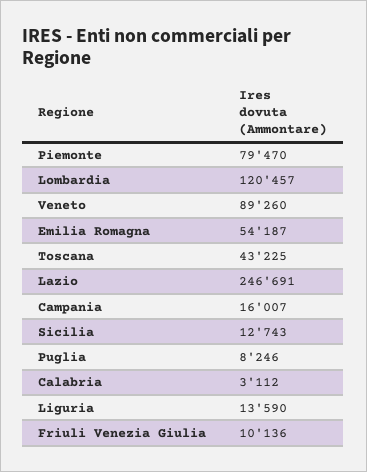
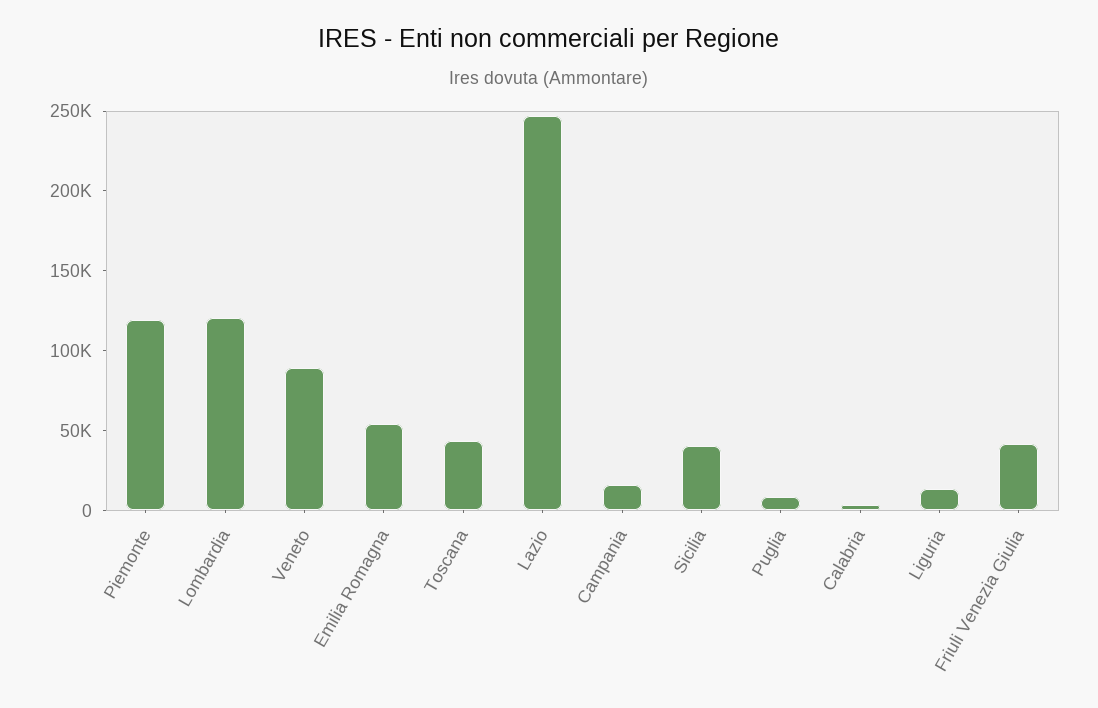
  {
-   "Piemonte": 79470,
+   "Piemonte": 120000,
    "Lombardia": 120457,
    "Veneto": 89260,
    "Emilia Romagna": 54187,
    "Toscana": 43225,
    "Lazio": 246691,
    "Campania": 16007,
-   "Sicilia": 12743,
+   "Sicilia": 40000,
    "Puglia": 8246,
    "Calabria": 3112,
    "Liguria": 13590,
-   "Friuli Venezia Giulia": 10136
+   "Friuli Venezia Giulia": 40000
  }

